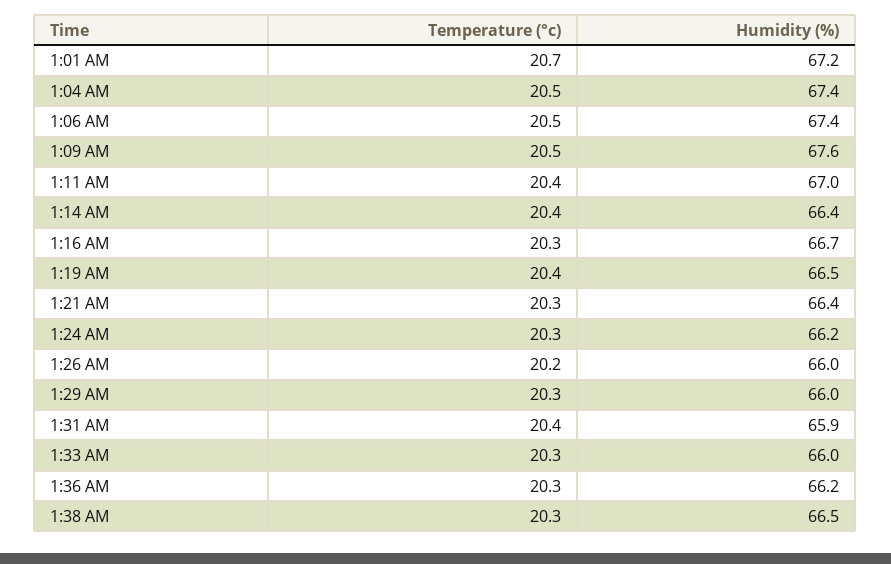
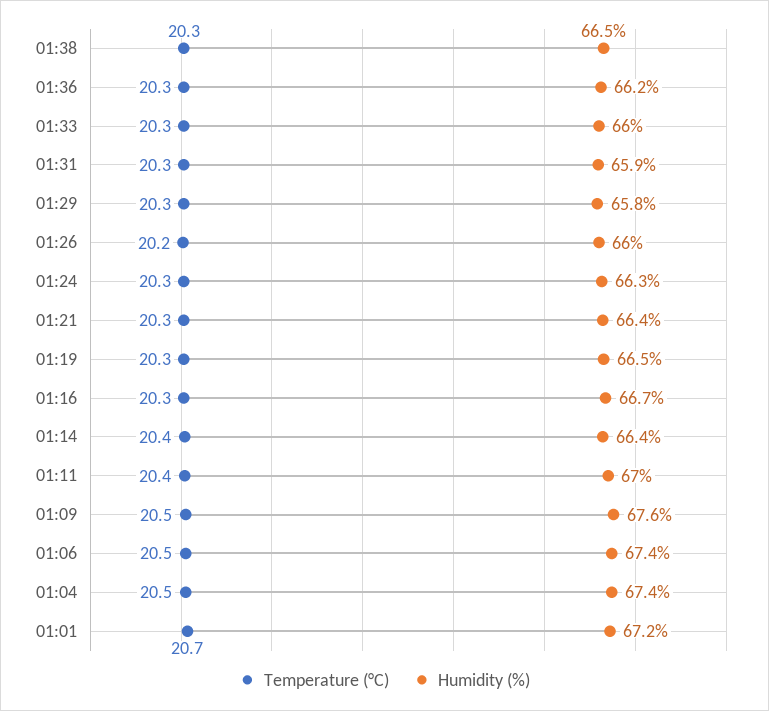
  {
    "Temperature (°c)": {
      "1:01 AM": 20.7,
      "1:04 AM": 20.5,
      "1:06 AM": 20.5,
      "1:09 AM": 20.5,
      "1:11 AM": 20.4,
      "1:14 AM": 20.4,
      "1:16 AM": 20.3,
-     "1:19 AM": 20.4,
+     "1:19 AM": 20.3,
      "1:21 AM": 20.3,
      "1:24 AM": 20.3,
      "1:26 AM": 20.2,
      "1:29 AM": 20.3,
-     "1:31 AM": 20.4,
+     "1:31 AM": 20.3,
      "1:33 AM": 20.3,
      "1:36 AM": 20.3,
      "1:38 AM": 20.3
    },
    "Humidity (%)": {
      "1:01 AM": 67.2,
      "1:04 AM": 67.4,
      "1:06 AM": 67.4,
      "1:09 AM": 67.6,
      "1:11 AM": 67,
      "1:14 AM": 66.4,
      "1:16 AM": 66.7,
      "1:19 AM": 66.5,
      "1:21 AM": 66.4,
-     "1:24 AM": 66.2,
+     "1:24 AM": 66.3,
      "1:26 AM": 66,
-     "1:29 AM": 66,
+     "1:29 AM": 65.8,
      "1:31 AM": 65.9,
      "1:33 AM": 66,
      "1:36 AM": 66.2,
      "1:38 AM": 66.5
    }
  }

